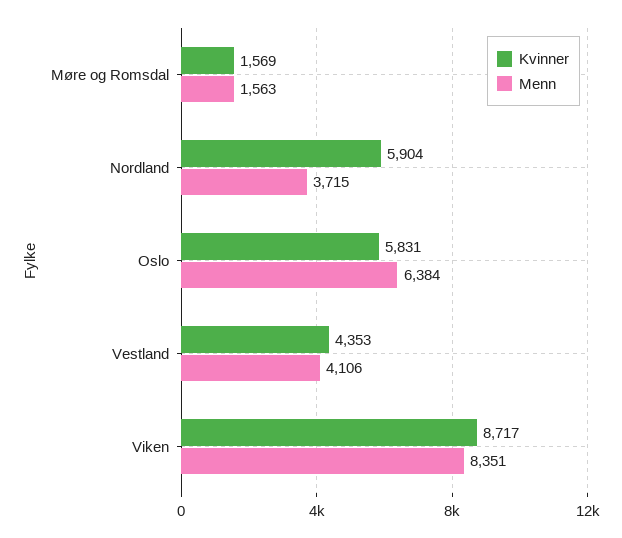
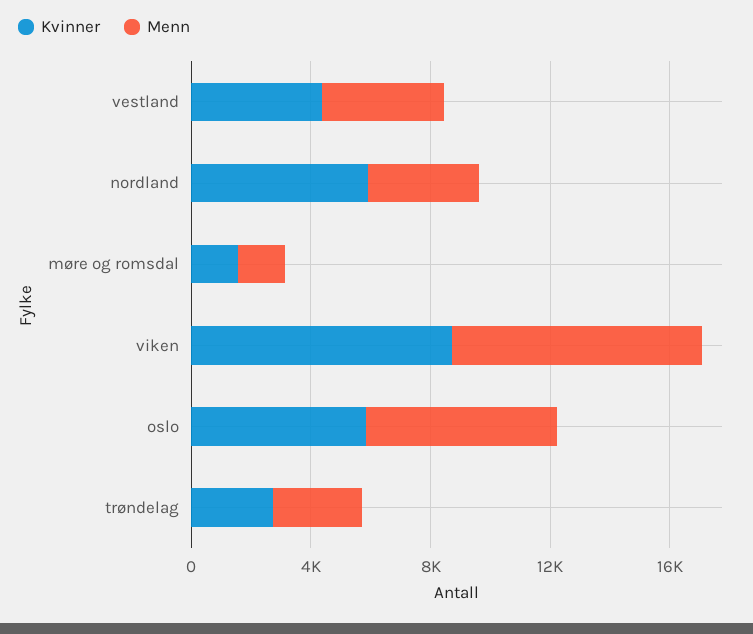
  {
    "Kvinner": {
      "Møre og Romsdal": 1569,
      "Nordland": 5904,
      "Oslo": 5831,
      "Vestland": 4353,
-     "Viken": 8717
+     "Viken": 8717,
+     "trøndelag": 3000
    },
    "Menn": {
      "Møre og Romsdal": 1563,
      "Nordland": 3715,
      "Oslo": 6384,
      "Vestland": 4106,
-     "Viken": 8351
+     "Viken": 8351,
+     "trøndelag": 3000
    }
  }

